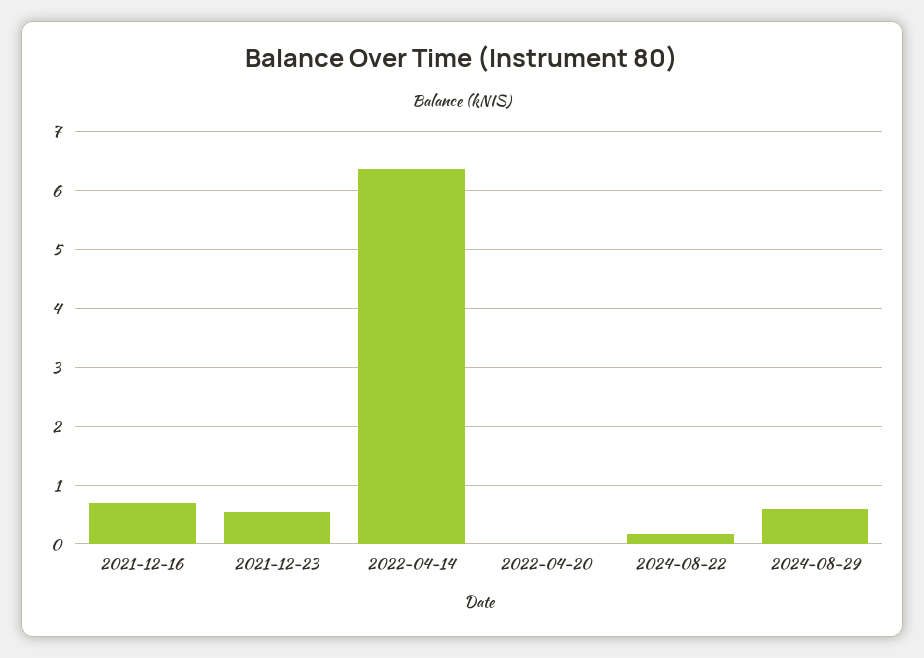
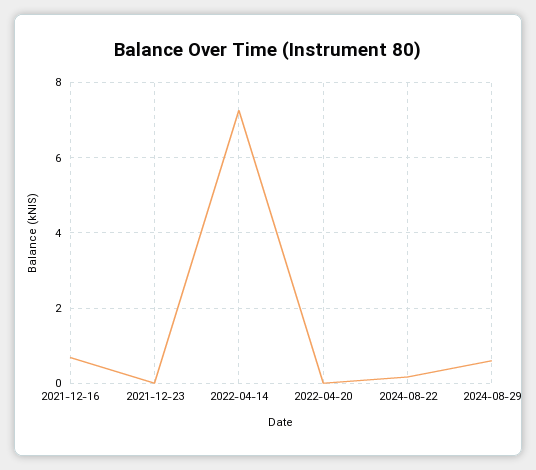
  {
    "2021-12-16": 0.6,
-   "2021-12-23": 0.6,
+   "2021-12-23": 0,
-   "2022-04-14": 6.4,
+   "2022-04-14": 7.2,
    "2022-04-20": 0,
    "2024-08-22": 0.2,
    "2024-08-29": 0.6
  }

